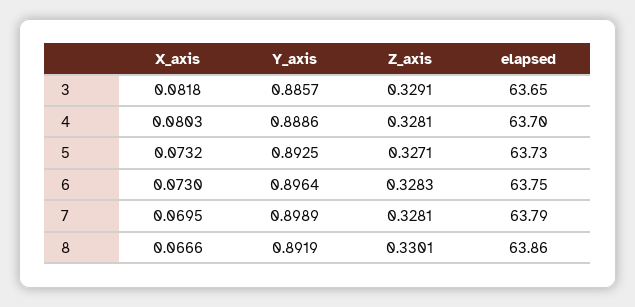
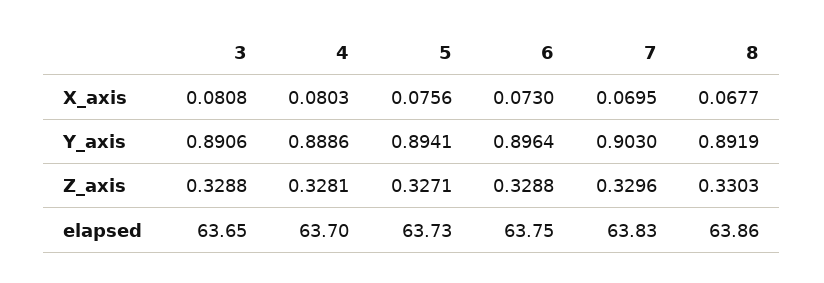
  {
    "X_axis": {
-     "3": 0.0818,
+     "3": 0.0808,
      "4": 0.0803,
-     "5": 0.0732,
+     "5": 0.0756,
      "6": 0.073,
      "7": 0.0695,
-     "8": 0.0666
+     "8": 0.0677
    },
    "Y_axis": {
-     "3": 0.8857,
+     "3": 0.8906,
      "4": 0.8886,
-     "5": 0.8925,
+     "5": 0.8941,
      "6": 0.8964,
-     "7": 0.8989,
+     "7": 0.903,
      "8": 0.8919
    },
    "Z_axis": {
-     "3": 0.3291,
+     "3": 0.3288,
      "4": 0.3281,
      "5": 0.3271,
-     "6": 0.3283,
+     "6": 0.3288,
-     "7": 0.3281,
+     "7": 0.3296,
-     "8": 0.3301
+     "8": 0.3303
    },
    "elapsed": {
      "3": 63.65,
      "4": 63.7,
      "5": 63.73,
      "6": 63.75,
-     "7": 63.79,
+     "7": 63.83,
      "8": 63.86
    }
  }

